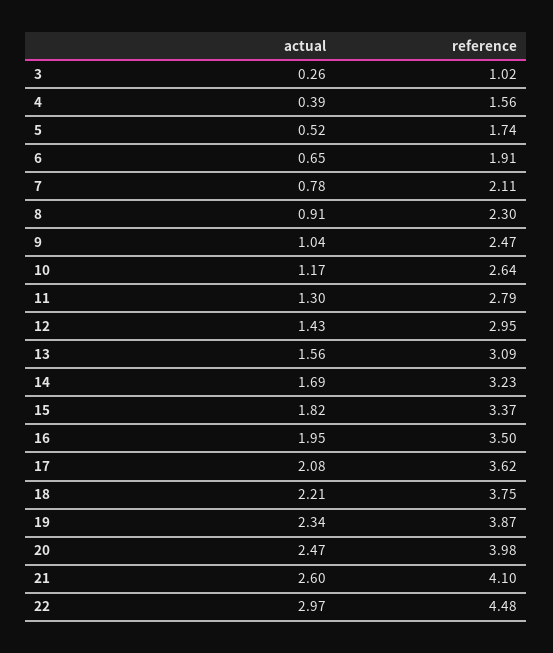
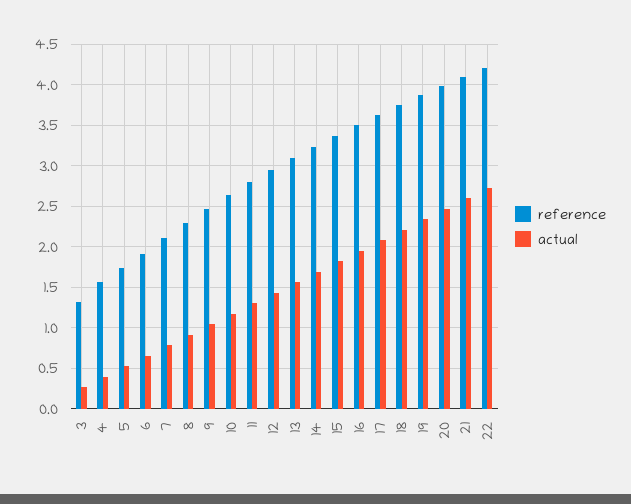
  {
    "actual": {
      "3": 0.26,
      "4": 0.39,
      "5": 0.52,
      "6": 0.65,
      "7": 0.78,
      "8": 0.91,
      "9": 1.04,
      "10": 1.17,
      "11": 1.3,
      "12": 1.43,
      "13": 1.56,
      "14": 1.69,
      "15": 1.82,
      "16": 1.95,
      "17": 2.08,
      "18": 2.21,
      "19": 2.34,
      "20": 2.47,
      "21": 2.6,
-     "22": 2.97
+     "22": 2.7
    },
    "reference": {
-     "3": 1.02,
+     "3": 1.3,
      "4": 1.56,
      "5": 1.74,
      "6": 1.91,
      "7": 2.11,
      "8": 2.3,
      "9": 2.47,
      "10": 2.64,
      "11": 2.79,
      "12": 2.95,
      "13": 3.09,
      "14": 3.23,
      "15": 3.37,
      "16": 3.5,
      "17": 3.62,
      "18": 3.75,
      "19": 3.87,
      "20": 3.98,
      "21": 4.1,
-     "22": 4.48
+     "22": 4.2
    }
  }

